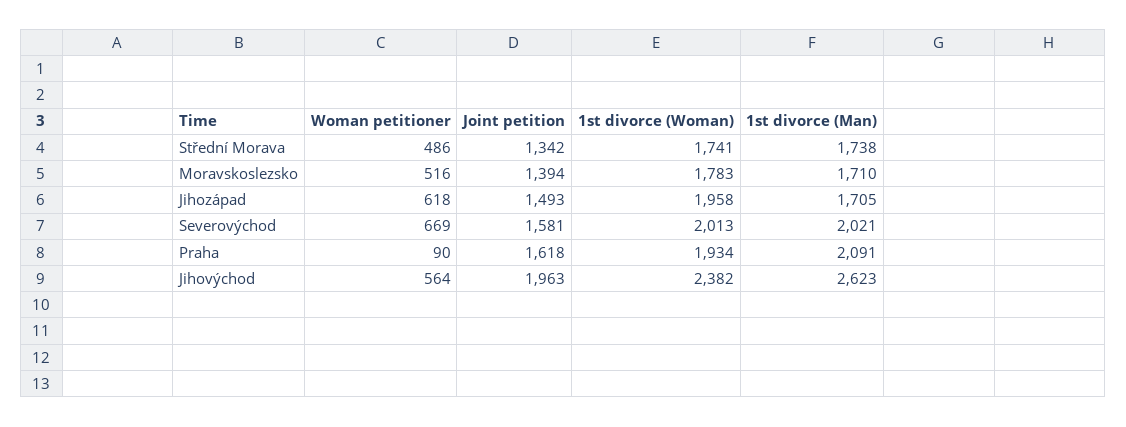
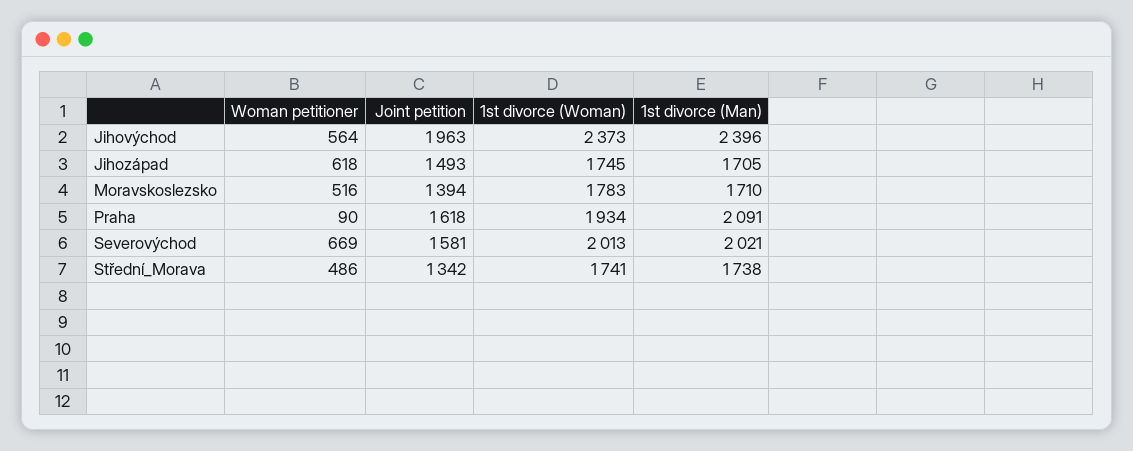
  {
    "Woman petitioner": {
      "Střední Morava": 486,
      "Moravskoslezsko": 516,
      "Jihozápad": 618,
      "Severovýchod": 669,
      "Praha": 90,
      "Jihovýchod": 564
    },
    "Joint petition": {
      "Střední Morava": 1342,
      "Moravskoslezsko": 1394,
      "Jihozápad": 1493,
      "Severovýchod": 1581,
      "Praha": 1618,
      "Jihovýchod": 1963
    },
    "1st divorce (Woman)": {
      "Střední Morava": 1741,
      "Moravskoslezsko": 1783,
-     "Jihozápad": 1958,
+     "Jihozápad": 1745,
      "Severovýchod": 2013,
      "Praha": 1934,
-     "Jihovýchod": 2382
+     "Jihovýchod": 2373
    },
    "1st divorce (Man)": {
      "Střední Morava": 1738,
      "Moravskoslezsko": 1710,
      "Jihozápad": 1705,
      "Severovýchod": 2021,
      "Praha": 2091,
-     "Jihovýchod": 2623
+     "Jihovýchod": 2396
    }
  }

